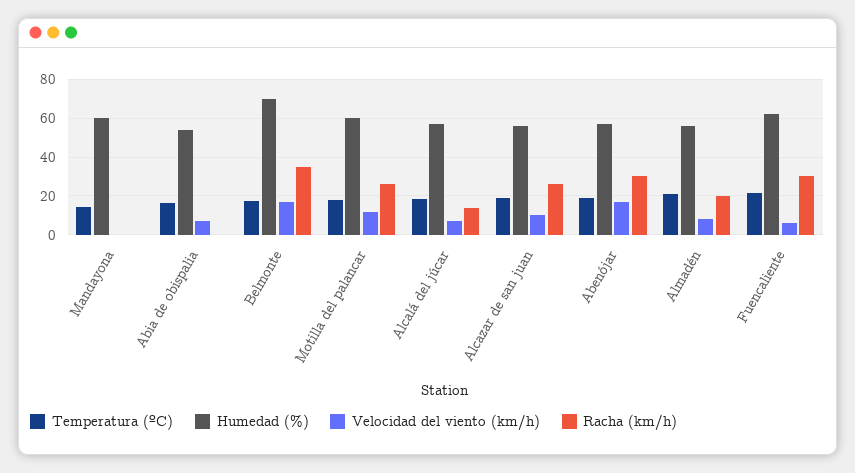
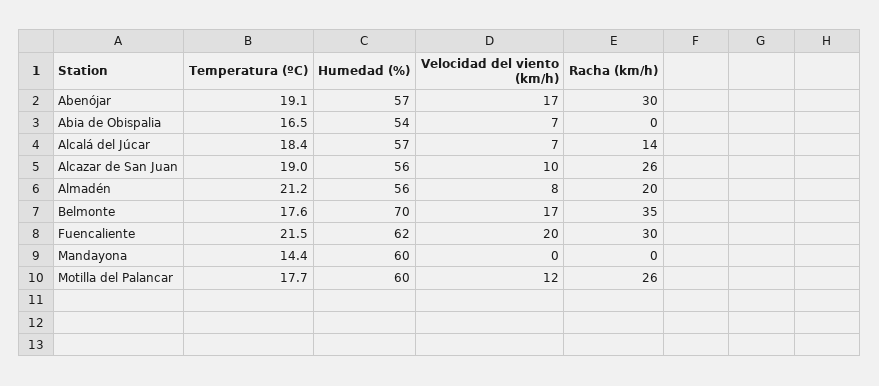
  {
    "Temperatura (ºC)": {
      "Mandayona": 14.4,
      "Abia de obispalia": 16.5,
      "Belmonte": 17.6,
      "Motilla del palancar": 17.7,
      "Alcalá del júcar": 18.4,
      "Alcazar de san juan": 19,
      "Abenójar": 19.1,
      "Almadén": 21.2,
      "Fuencaliente": 21.5
    },
    "Humedad (%)": {
      "Mandayona": 60,
      "Abia de obispalia": 54,
      "Belmonte": 70,
      "Motilla del palancar": 60,
      "Alcalá del júcar": 57,
      "Alcazar de san juan": 56,
      "Abenójar": 57,
      "Almadén": 56,
      "Fuencaliente": 62
    },
    "Velocidad del viento (km/h)": {
      "Mandayona": 0,
      "Abia de obispalia": 7,
      "Belmonte": 17,
      "Motilla del palancar": 12,
      "Alcalá del júcar": 7,
      "Alcazar de san juan": 10,
      "Abenójar": 17,
      "Almadén": 8,
-     "Fuencaliente": 5
+     "Fuencaliente": 20
    },
    "Racha (km/h)": {
      "Mandayona": 0,
      "Abia de obispalia": 0,
      "Belmonte": 35,
      "Motilla del palancar": 26,
      "Alcalá del júcar": 14,
      "Alcazar de san juan": 26,
      "Abenójar": 30,
      "Almadén": 20,
      "Fuencaliente": 30
    }
  }

